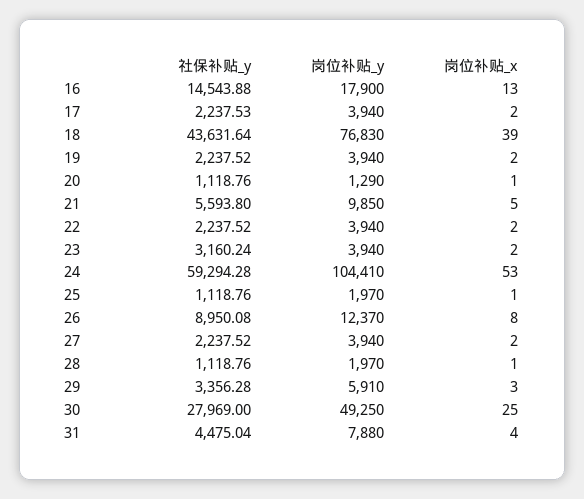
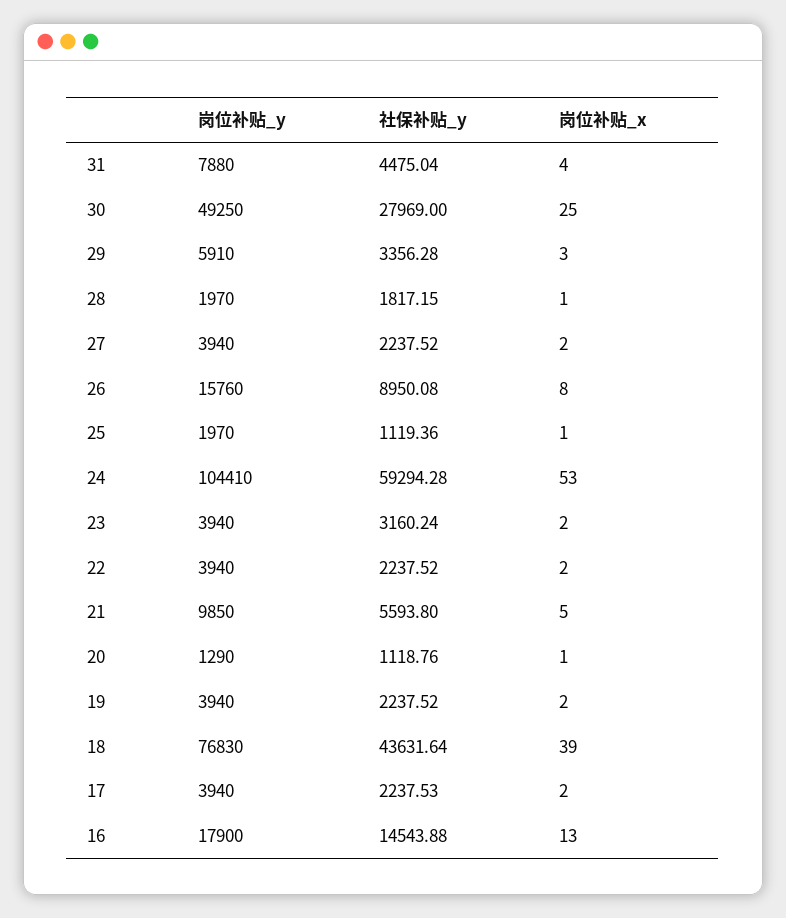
  {
    "社保补贴_y": {
      "16": 14543.88,
      "17": 2237.53,
      "18": 43631.64,
      "19": 2237.52,
      "20": 1118.76,
      "21": 5593.8,
      "22": 2237.52,
      "23": 3160.24,
      "24": 59294.28,
-     "25": 1118.76,
+     "25": 1119.36,
      "26": 8950.08,
      "27": 2237.52,
-     "28": 1118.76,
+     "28": 1817.15,
      "29": 3356.28,
      "30": 27969,
      "31": 4475.04
    },
    "岗位补贴_y": {
      "16": 17900,
      "17": 3940,
      "18": 76830,
      "19": 3940,
      "20": 1290,
      "21": 9850,
      "22": 3940,
      "23": 3940,
      "24": 104410,
      "25": 1970,
-     "26": 12370,
+     "26": 15760,
      "27": 3940,
      "28": 1970,
      "29": 5910,
      "30": 49250,
      "31": 7880
    },
    "岗位补贴_x": {
      "16": 13,
      "17": 2,
      "18": 39,
      "19": 2,
      "20": 1,
      "21": 5,
      "22": 2,
      "23": 2,
      "24": 53,
      "25": 1,
      "26": 8,
      "27": 2,
      "28": 1,
      "29": 3,
      "30": 25,
      "31": 4
    }
  }

